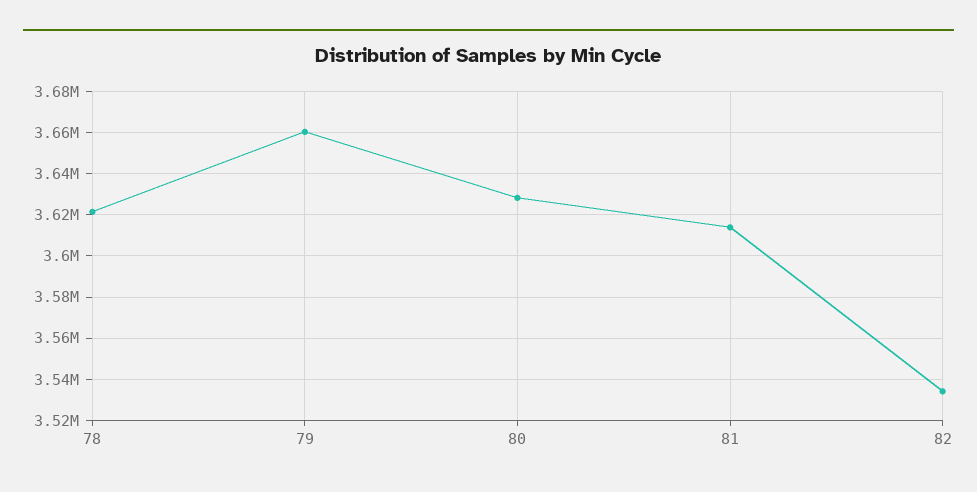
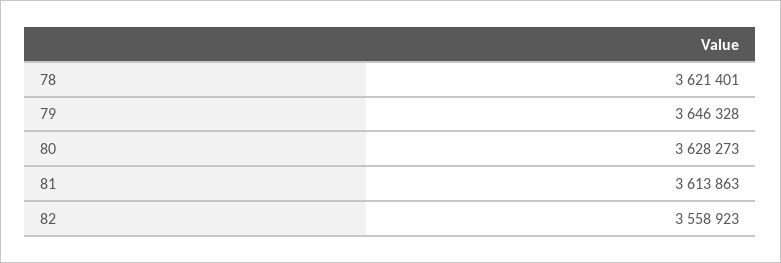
  {
    "78": 3621401,
-   "79": 3660000,
+   "79": 3646328,
    "80": 3628273,
    "81": 3613863,
-   "82": 3535000
+   "82": 3558923
  }

